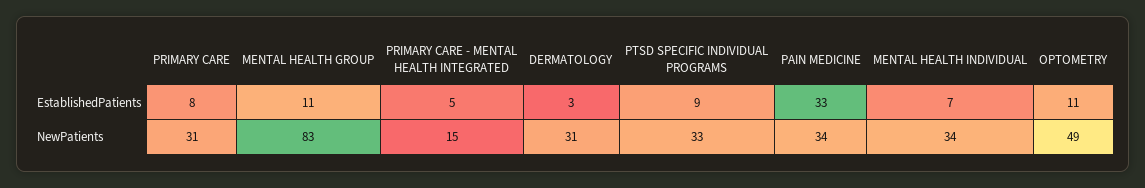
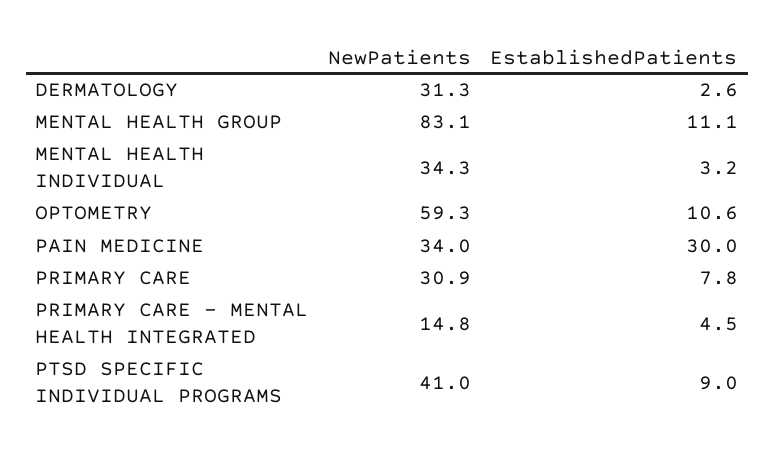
  {
    "PRIMARY CARE": {
      "EstablishedPatients": 7.8,
      "NewPatients": 30.9
    },
    "MENTAL HEALTH GROUP": {
      "EstablishedPatients": 11.1,
      "NewPatients": 83.1
    },
    "PRIMARY CARE - MENTAL HEALTH INTEGRATED": {
      "EstablishedPatients": 4.5,
      "NewPatients": 14.8
    },
    "DERMATOLOGY": {
      "EstablishedPatients": 2.6,
      "NewPatients": 31.3
    },
    "PTSD SPECIFIC INDIVIDUAL PROGRAMS": {
      "EstablishedPatients": 9,
-     "NewPatients": 33
+     "NewPatients": 41
    },
    "PAIN MEDICINE": {
-     "EstablishedPatients": 33,
+     "EstablishedPatients": 30,
      "NewPatients": 34
    },
    "MENTAL HEALTH INDIVIDUAL": {
-     "EstablishedPatients": 7,
+     "EstablishedPatients": 3.2,
      "NewPatients": 34.3
    },
    "OPTOMETRY": {
      "EstablishedPatients": 10.6,
-     "NewPatients": 49
+     "NewPatients": 59.3
    }
  }

